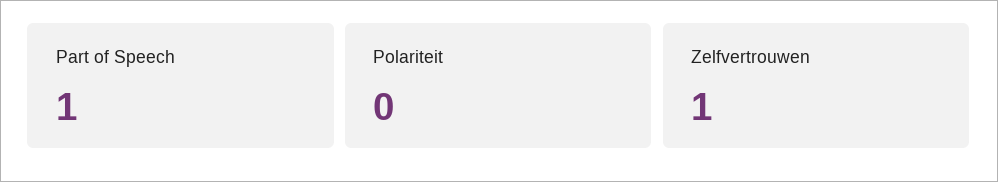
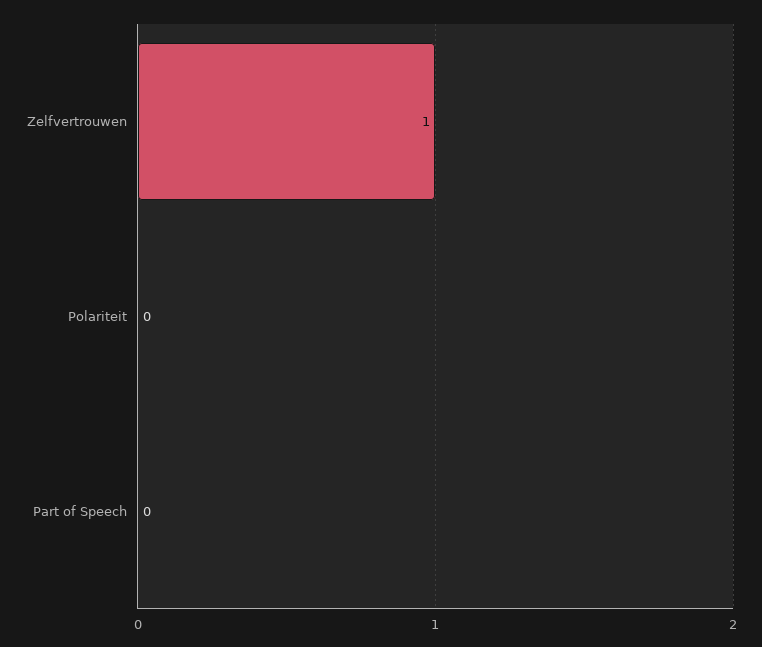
  {
-   "Part of Speech": 1,
+   "Part of Speech": 0,
    "Polariteit": 0,
    "Zelfvertrouwen": 1
  }

